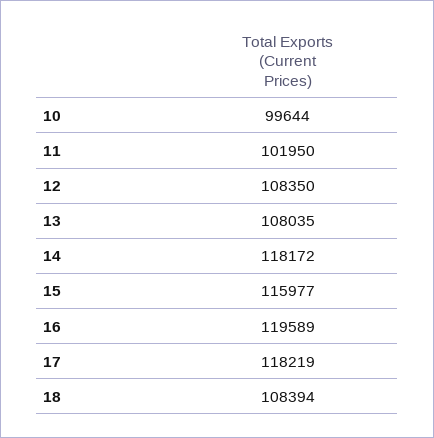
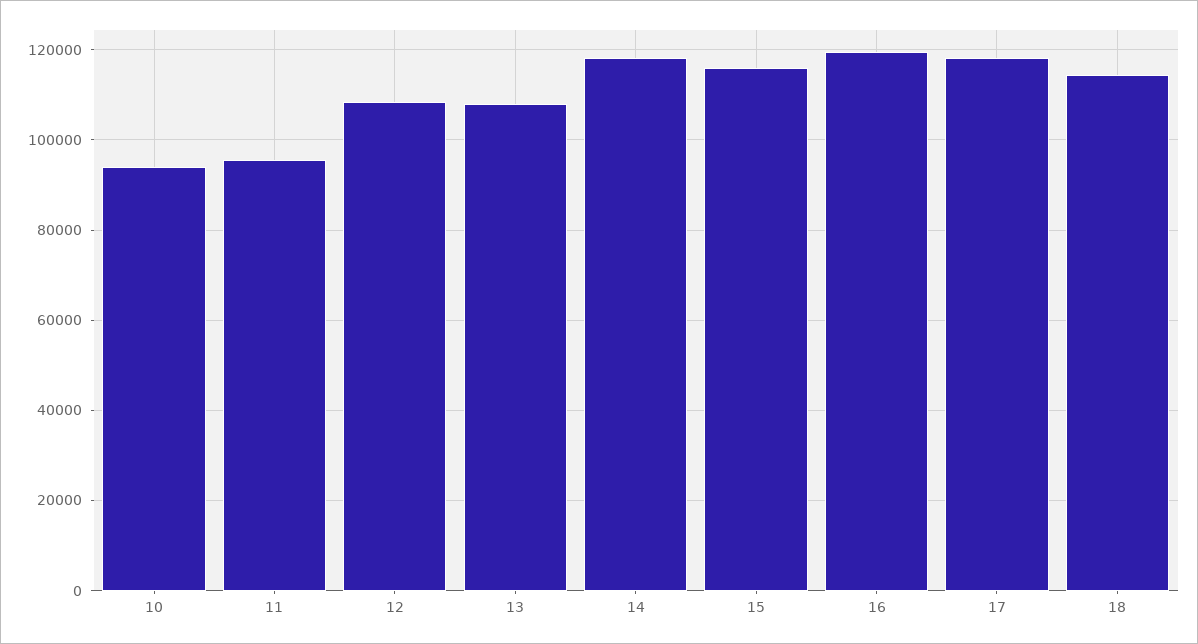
  {
-   "10": 99644,
+   "10": 94000,
-   "11": 101950,
+   "11": 96000,
    "12": 108350,
    "13": 108035,
    "14": 118172,
    "15": 115977,
    "16": 119589,
    "17": 118219,
-   "18": 108394
+   "18": 114000
  }

